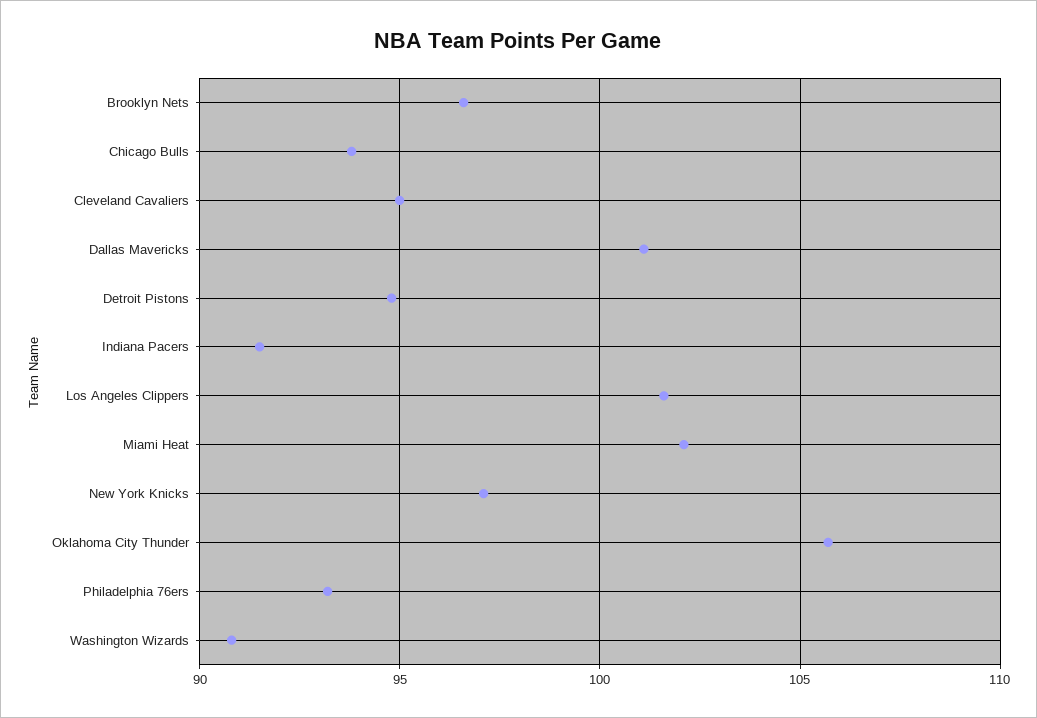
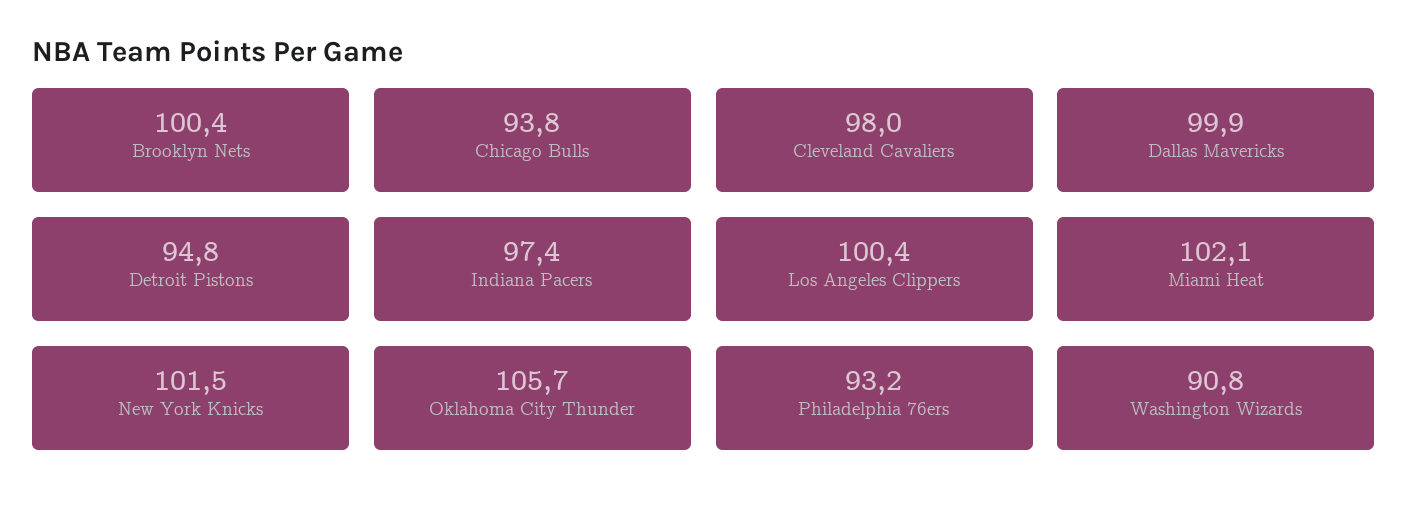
  {
-   "Brooklyn Nets": 96.5,
+   "Brooklyn Nets": 100.4,
    "Chicago Bulls": 93.8,
-   "Cleveland Cavaliers": 95,
+   "Cleveland Cavaliers": 98,
-   "Dallas Mavericks": 101,
+   "Dallas Mavericks": 99.9,
    "Detroit Pistons": 94.8,
-   "Indiana Pacers": 91.5,
+   "Indiana Pacers": 97.4,
-   "Los Angeles Clippers": 101.5,
+   "Los Angeles Clippers": 100.4,
    "Miami Heat": 102.1,
-   "New York Knicks": 97,
+   "New York Knicks": 101.5,
    "Oklahoma City Thunder": 105.7,
    "Philadelphia 76ers": 93.2,
    "Washington Wizards": 90.8
  }

